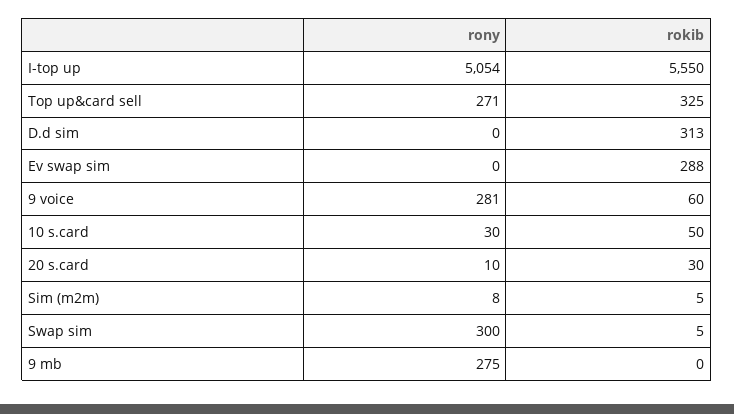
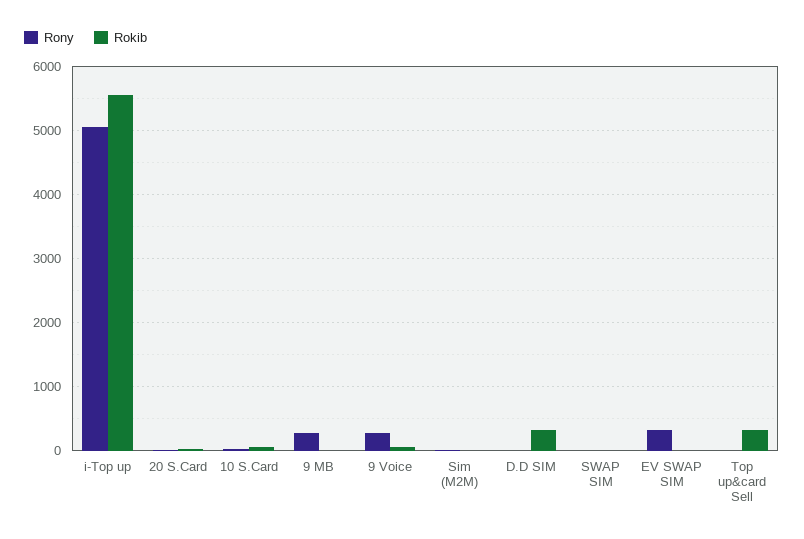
  {
    "rony": {
      "I-top up": 5054,
-     "Top up&card sell": 271,
+     "Top up&card sell": 0,
      "D.d sim": 0,
-     "Ev swap sim": 0,
+     "Ev swap sim": 300,
      "9 voice": 281,
      "10 s.card": 30,
      "20 s.card": 10,
      "Sim (m2m)": 8,
-     "Swap sim": 300,
+     "Swap sim": 0,
      "9 mb": 275
    },
    "rokib": {
      "I-top up": 5550,
      "Top up&card sell": 325,
      "D.d sim": 313,
-     "Ev swap sim": 288,
+     "Ev swap sim": 0,
      "9 voice": 60,
      "10 s.card": 50,
      "20 s.card": 30,
      "Sim (m2m)": 5,
      "Swap sim": 5,
      "9 mb": 0
    }
  }

